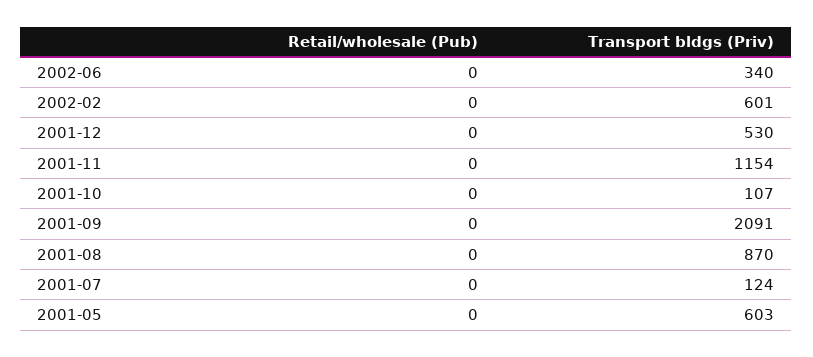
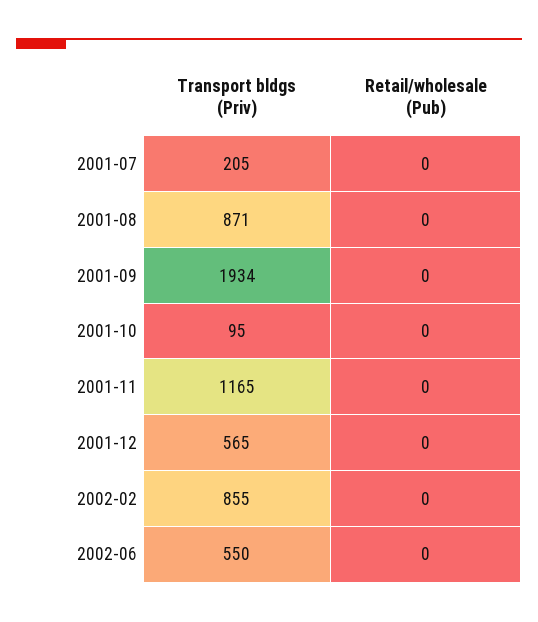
  {
    "Retail/wholesale (Pub)": {
      "2002-06": 0,
      "2002-02": 0,
      "2001-12": 0,
      "2001-11": 0,
      "2001-10": 0,
      "2001-09": 0,
      "2001-08": 0,
-     "2001-07": 0,
+     "2001-07": 0
-     "2001-05": 0
    },
    "Transport bldgs (Priv)": {
-     "2002-06": 340,
+     "2002-06": 550,
-     "2002-02": 601,
+     "2002-02": 855,
-     "2001-12": 530,
+     "2001-12": 565,
-     "2001-11": 1154,
+     "2001-11": 1165,
-     "2001-10": 107,
+     "2001-10": 95,
-     "2001-09": 2091,
+     "2001-09": 1934,
-     "2001-08": 870,
+     "2001-08": 871,
-     "2001-07": 124,
+     "2001-07": 205
-     "2001-05": 603
    }
  }

